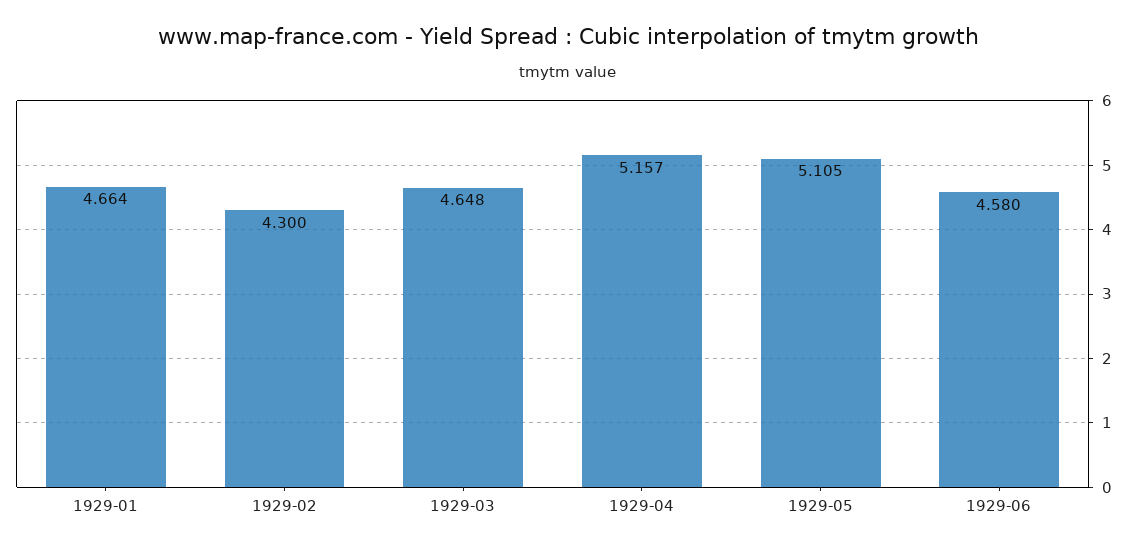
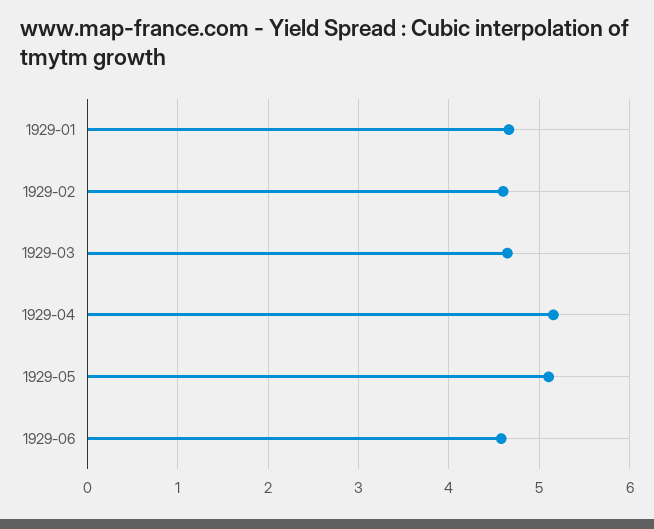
  {
    "1929-01": 4.664,
-   "1929-02": 4.3,
+   "1929-02": 4.6,
    "1929-03": 4.648,
    "1929-04": 5.157,
    "1929-05": 5.105,
    "1929-06": 4.58
  }

